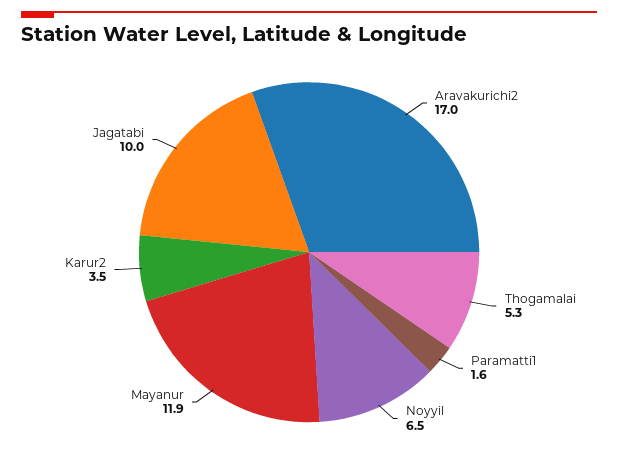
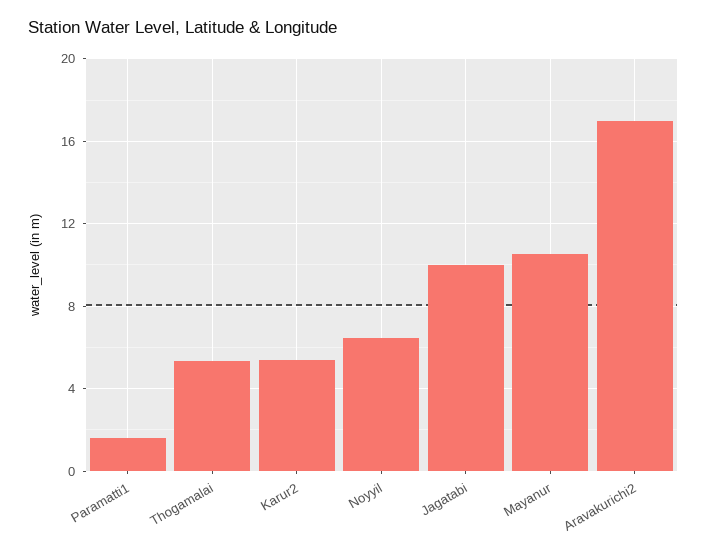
  {
    "Aravakurichi2": 17,
    "Thogamalai": 5.3,
    "Paramatti1": 1.6,
    "Noyyil": 6.5,
-   "Mayanur": 11.9,
+   "Mayanur": 10.5,
-   "Karur2": 3.5,
+   "Karur2": 5.5,
    "Jagatabi": 10
  }

